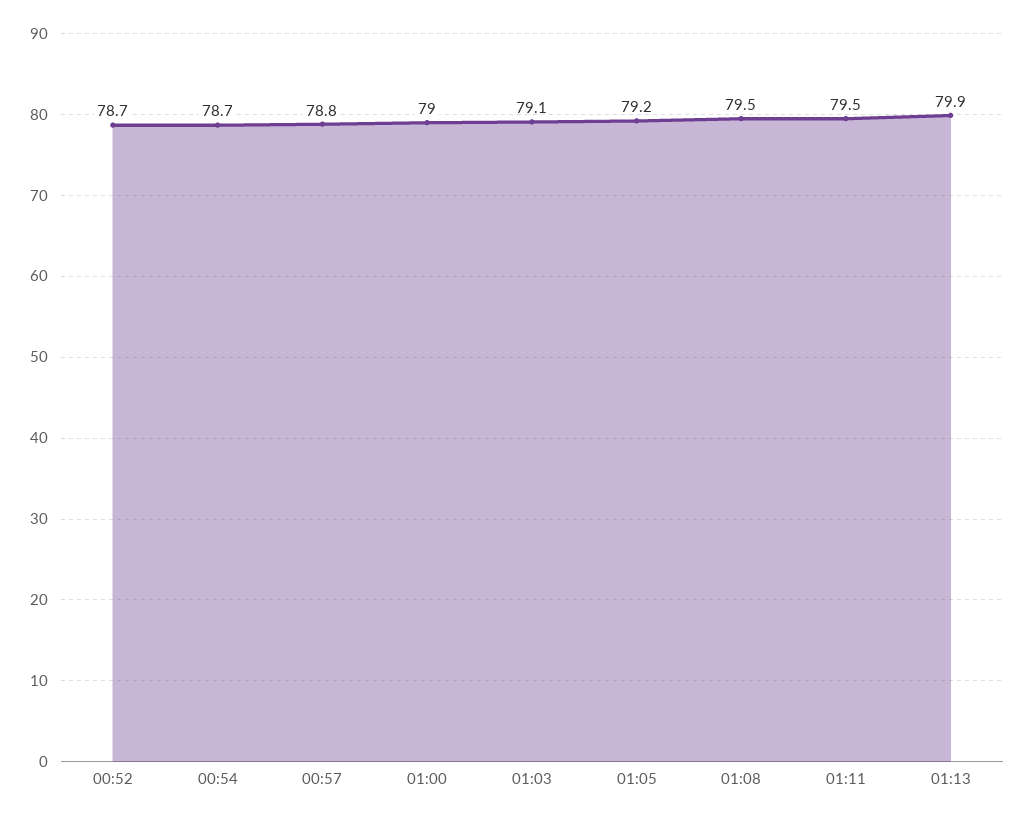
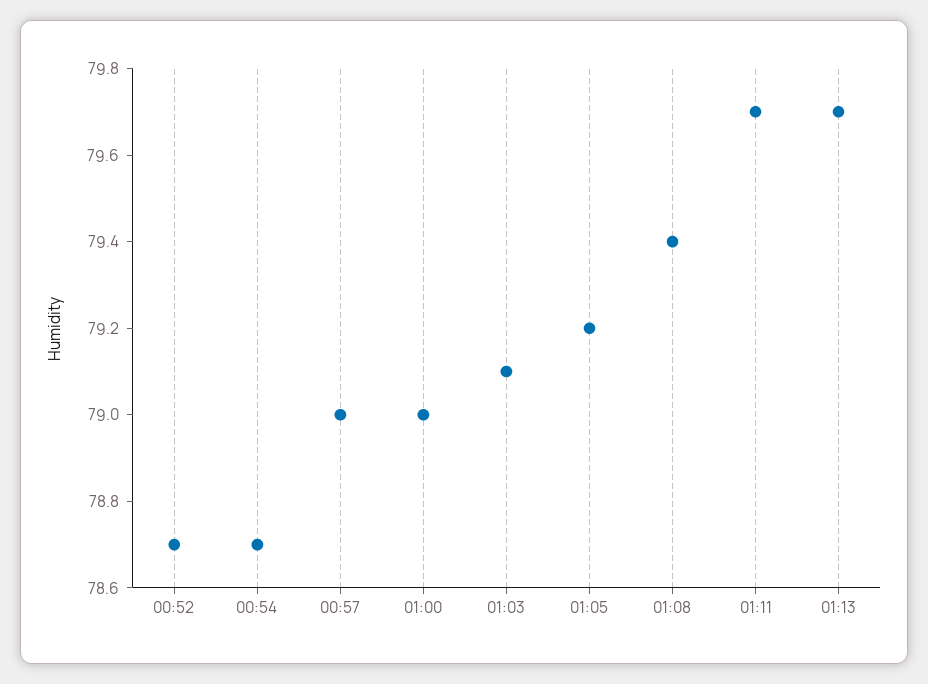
  {
    "00:52": 78.7,
    "00:54": 78.7,
-   "00:57": 78.8,
+   "00:57": 79,
    "01:00": 79,
    "01:03": 79.1,
    "01:05": 79.2,
-   "01:08": 79.5,
+   "01:08": 79.4,
-   "01:11": 79.5,
+   "01:11": 79.7,
-   "01:13": 79.9
+   "01:13": 79.7
  }

